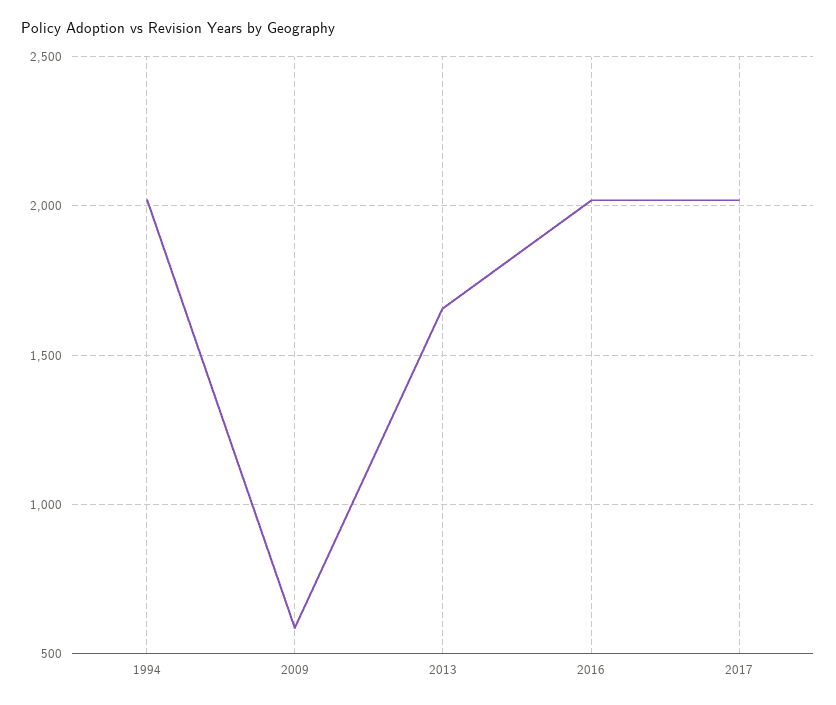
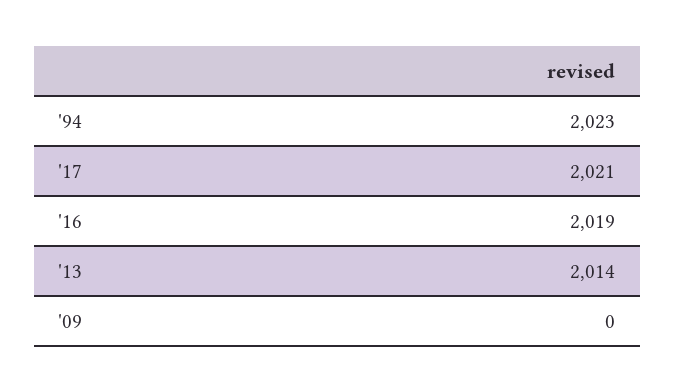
  {
    "1994": 2023,
-   "2009": 600,
+   "2009": 0,
-   "2013": 1650,
+   "2013": 2014,
    "2016": 2019,
    "2017": 2021
  }

